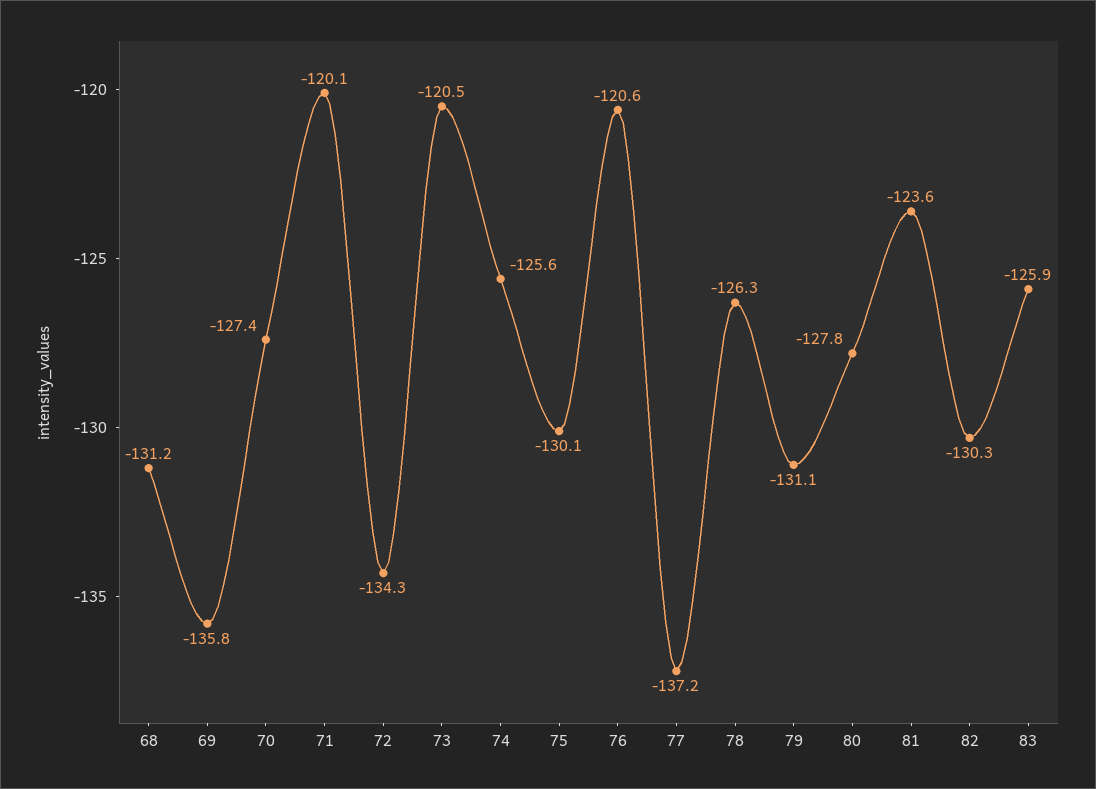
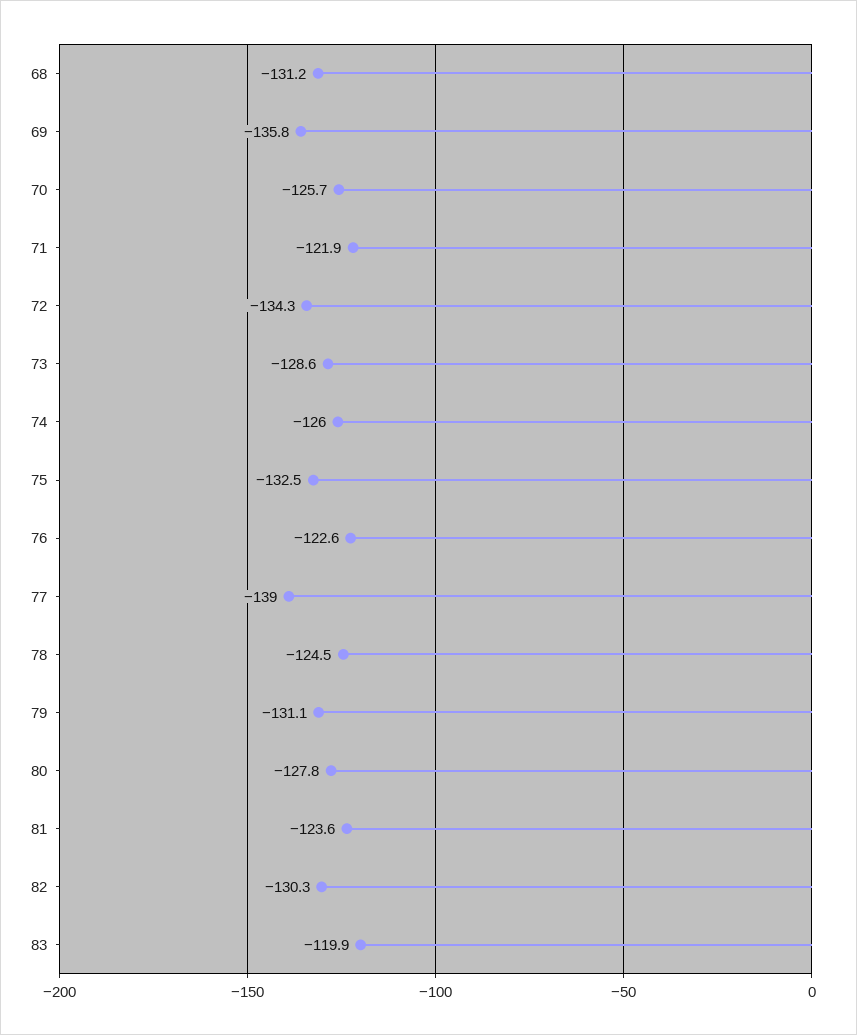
  {
    "68": -131.2,
    "69": -135.8,
-   "70": -127.4,
+   "70": -125.7,
-   "71": -120.1,
+   "71": -121.9,
    "72": -134.3,
-   "73": -120.5,
+   "73": -128.6,
-   "74": -125.6,
+   "74": -126,
-   "75": -130.1,
+   "75": -132.5,
-   "76": -120.6,
+   "76": -122.6,
-   "77": -137.2,
+   "77": -139,
-   "78": -126.3,
+   "78": -124.5,
    "79": -131.1,
    "80": -127.8,
    "81": -123.6,
    "82": -130.3,
-   "83": -125.9
+   "83": -119.9
  }

